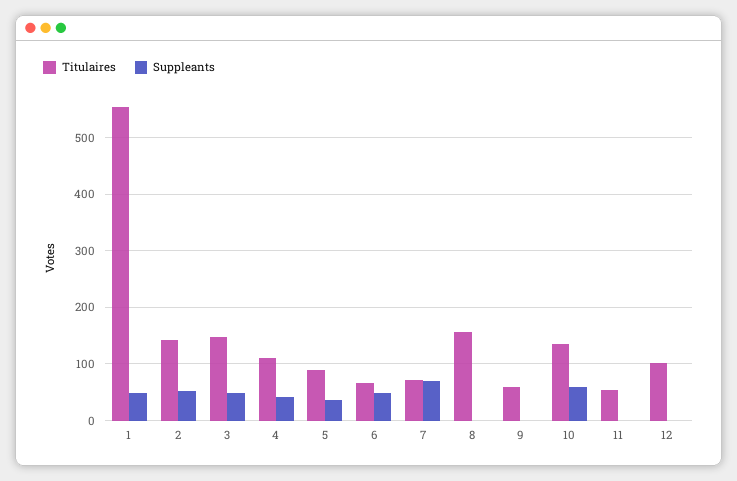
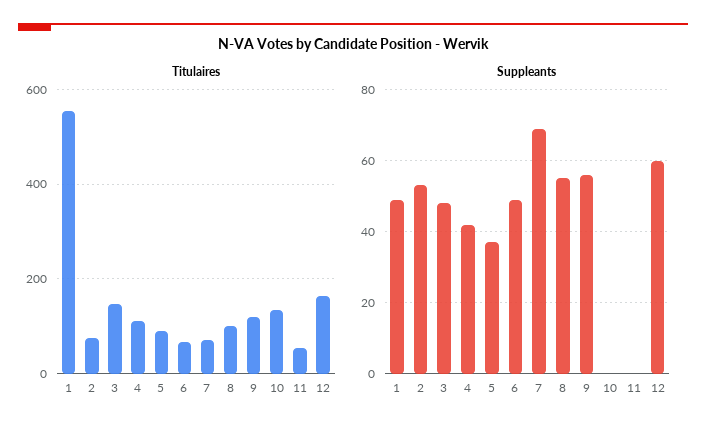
  {
    "Titulaires": {
      "1": 560,
-     "2": 140,
+     "2": 80,
      "3": 140,
      "4": 120,
      "5": 100,
      "6": 60,
      "7": 80,
-     "8": 160,
+     "8": 100,
-     "9": 60,
+     "9": 120,
      "10": 140,
      "11": 60,
-     "12": 100
+     "12": 160
    },
    "Suppleants": {
      "1": 50,
      "2": 55,
      "3": 50,
      "4": 40,
      "5": 35,
      "6": 50,
      "7": 70,
-     "8": 0,
+     "8": 55,
-     "9": 0,
+     "9": 55,
-     "10": 60,
+     "10": 0,
      "11": 0,
-     "12": 0
+     "12": 60
    }
  }

